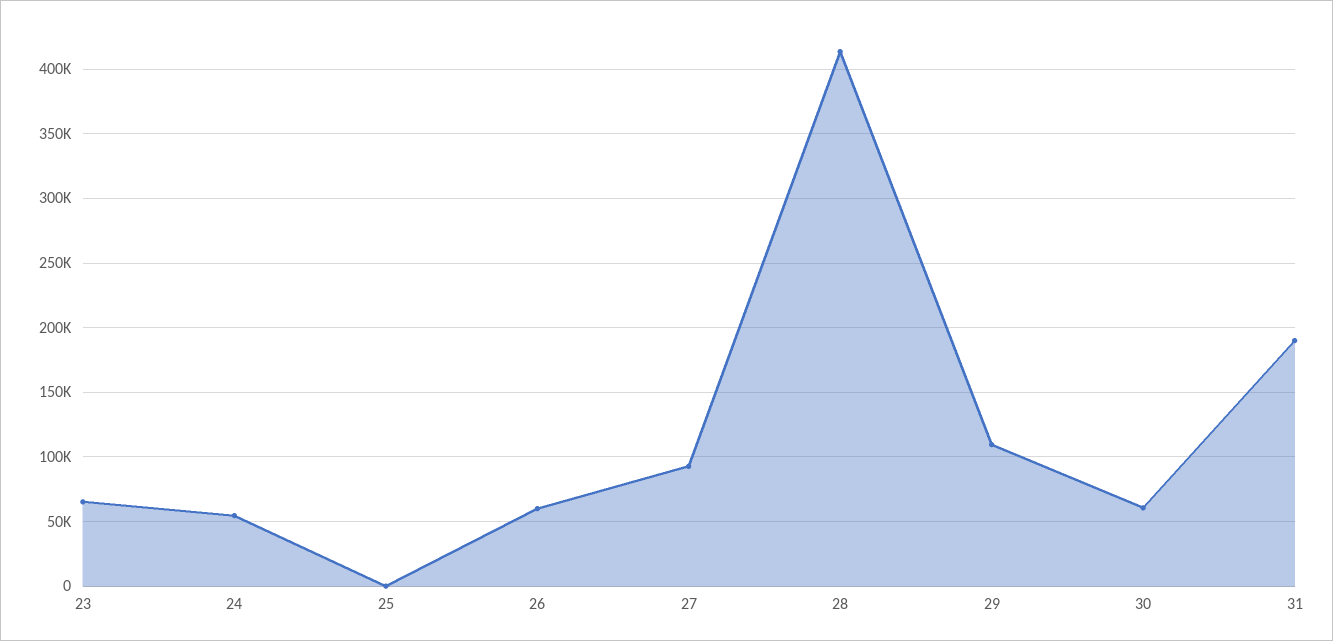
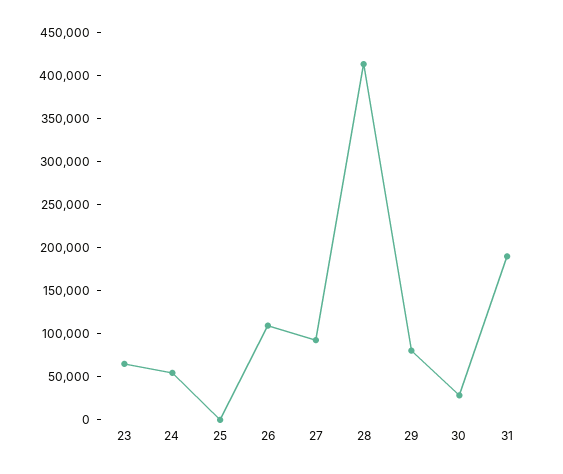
  {
    "23": 65000,
    "24": 55000,
    "25": 0,
-   "26": 60000,
+   "26": 110000,
    "27": 95000,
    "28": 415000,
-   "29": 110000,
+   "29": 80000,
-   "30": 60000,
+   "30": 30000,
    "31": 190000
  }

